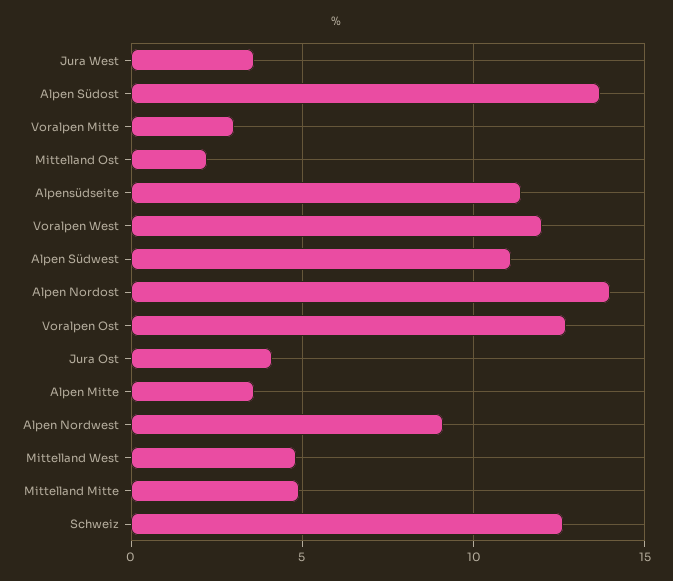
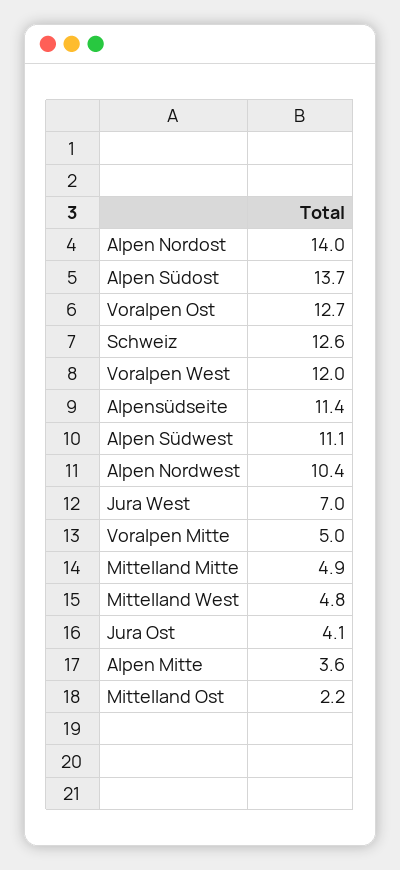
  {
-   "Jura West": 3.5,
+   "Jura West": 7,
    "Alpen Südost": 13.7,
-   "Voralpen Mitte": 3,
+   "Voralpen Mitte": 5,
    "Mittelland Ost": 2.2,
    "Alpensüdseite": 11.4,
    "Voralpen West": 12,
    "Alpen Südwest": 11.1,
    "Alpen Nordost": 14,
    "Voralpen Ost": 12.7,
    "Jura Ost": 4.1,
    "Alpen Mitte": 3.6,
-   "Alpen Nordwest": 9,
+   "Alpen Nordwest": 10.4,
    "Mittelland West": 4.8,
    "Mittelland Mitte": 4.9,
    "Schweiz": 12.6
  }

